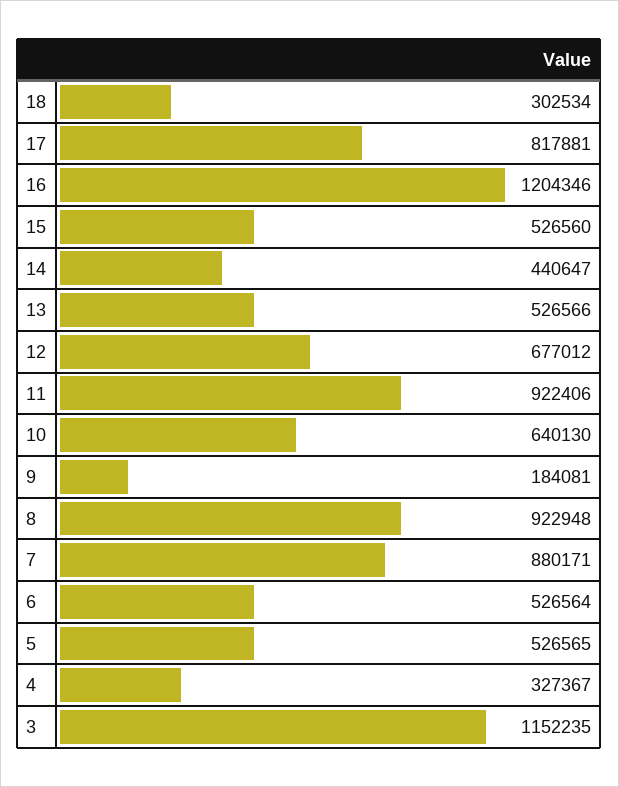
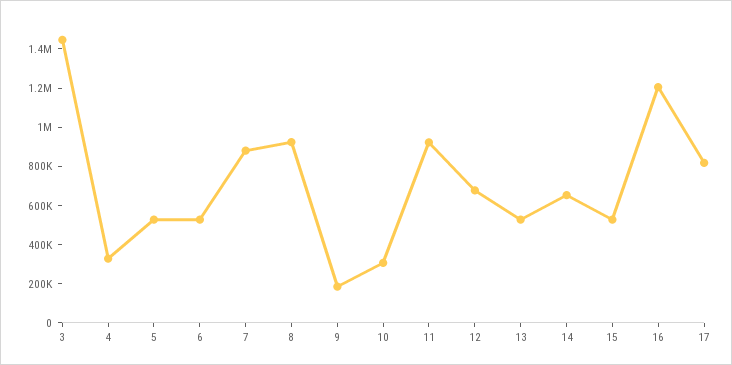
  {
-   "18": 302534,
    "17": 817881,
    "16": 1204346,
    "15": 526560,
-   "14": 440647,
+   "14": 650000,
    "13": 526566,
    "12": 677012,
    "11": 922406,
-   "10": 640130,
+   "10": 300000,
    "9": 184081,
    "8": 922948,
    "7": 880171,
    "6": 526564,
    "5": 526565,
    "4": 327367,
-   "3": 1152235
+   "3": 1450000
  }

